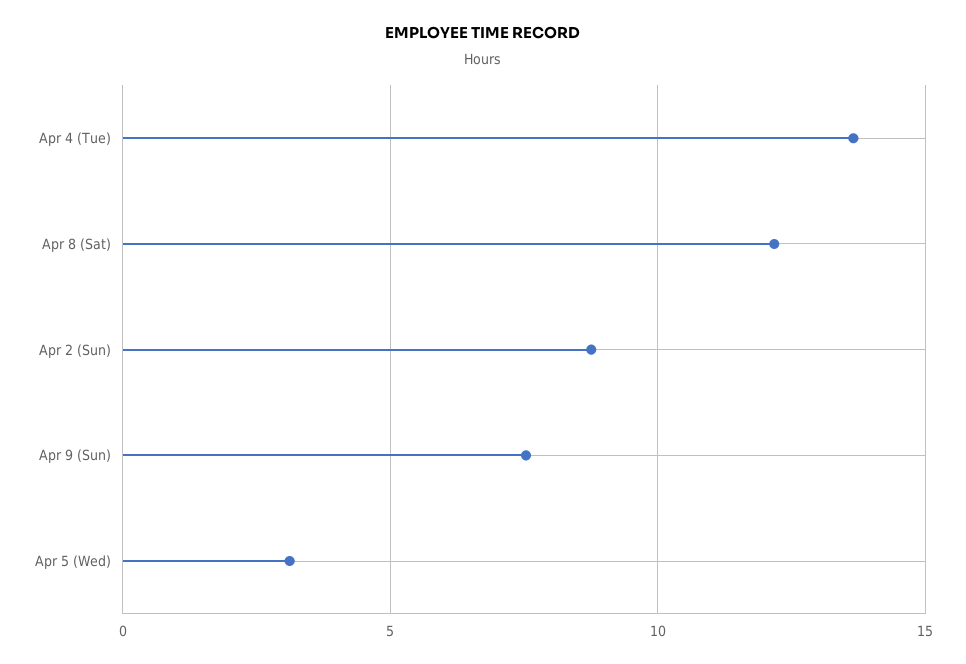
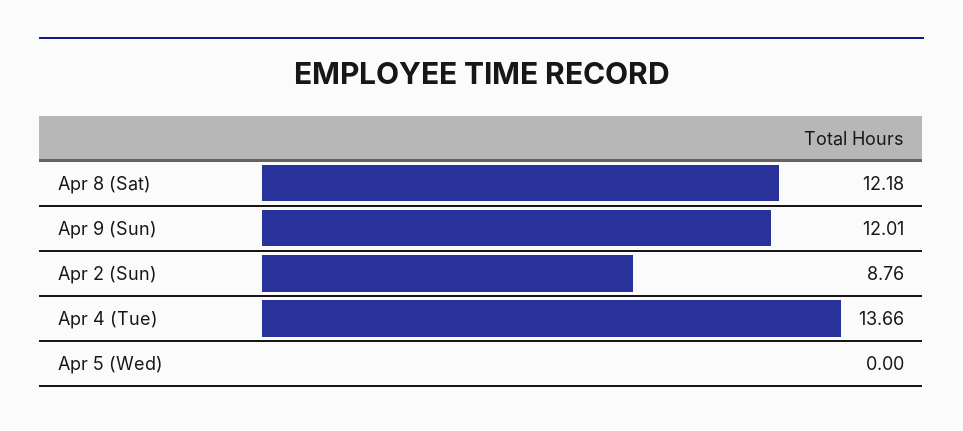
  {
    "Apr 4 (Tue)": 13.66,
    "Apr 8 (Sat)": 12.18,
    "Apr 2 (Sun)": 8.76,
-   "Apr 9 (Sun)": 7.5,
+   "Apr 9 (Sun)": 12.01,
-   "Apr 5 (Wed)": 3
+   "Apr 5 (Wed)": 0
  }

